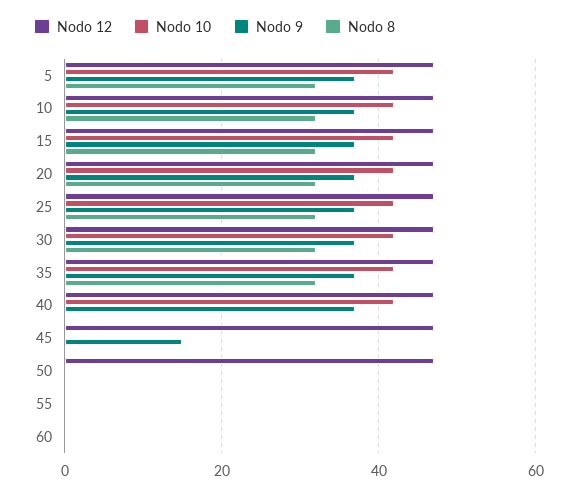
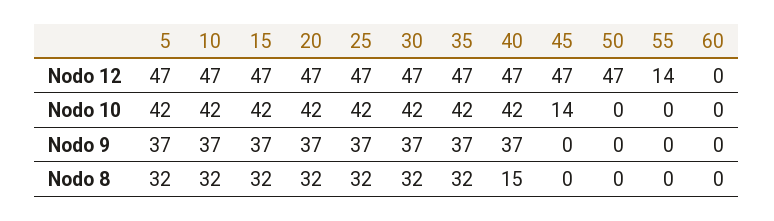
  {
    "Nodo 12": {
      "5": 47,
      "10": 47,
      "15": 47,
      "20": 47,
      "25": 47,
      "30": 47,
      "35": 47,
      "40": 47,
      "45": 47,
      "50": 47,
-     "55": 0,
+     "55": 14,
      "60": 0
    },
    "Nodo 10": {
      "5": 42,
      "10": 42,
      "15": 42,
      "20": 42,
      "25": 42,
      "30": 42,
      "35": 42,
      "40": 42,
-     "45": 0,
+     "45": 14,
      "50": 0,
      "55": 0,
      "60": 0
    },
    "Nodo 9": {
      "5": 37,
      "10": 37,
      "15": 37,
      "20": 37,
      "25": 37,
      "30": 37,
      "35": 37,
      "40": 37,
-     "45": 15,
+     "45": 0,
      "50": 0,
      "55": 0,
      "60": 0
    },
    "Nodo 8": {
      "5": 32,
      "10": 32,
      "15": 32,
      "20": 32,
      "25": 32,
      "30": 32,
      "35": 32,
-     "40": 0,
+     "40": 15,
      "45": 0,
      "50": 0,
      "55": 0,
      "60": 0
    }
  }

